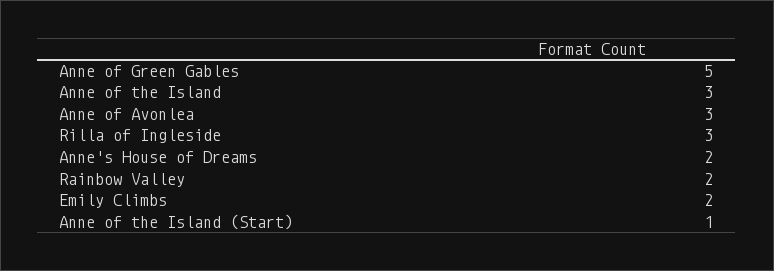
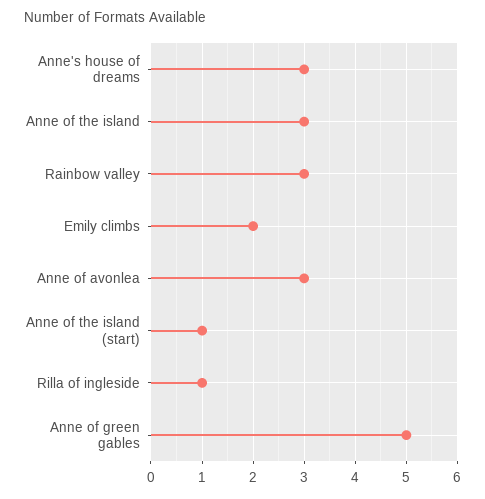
  {
    "Anne of Green Gables": 5,
    "Anne of the Island": 3,
    "Anne of Avonlea": 3,
-   "Rilla of Ingleside": 3,
+   "Rilla of Ingleside": 1,
-   "Anne's House of Dreams": 2,
+   "Anne's House of Dreams": 3,
-   "Rainbow Valley": 2,
+   "Rainbow Valley": 3,
    "Emily Climbs": 2,
    "Anne of the Island (Start)": 1
  }

